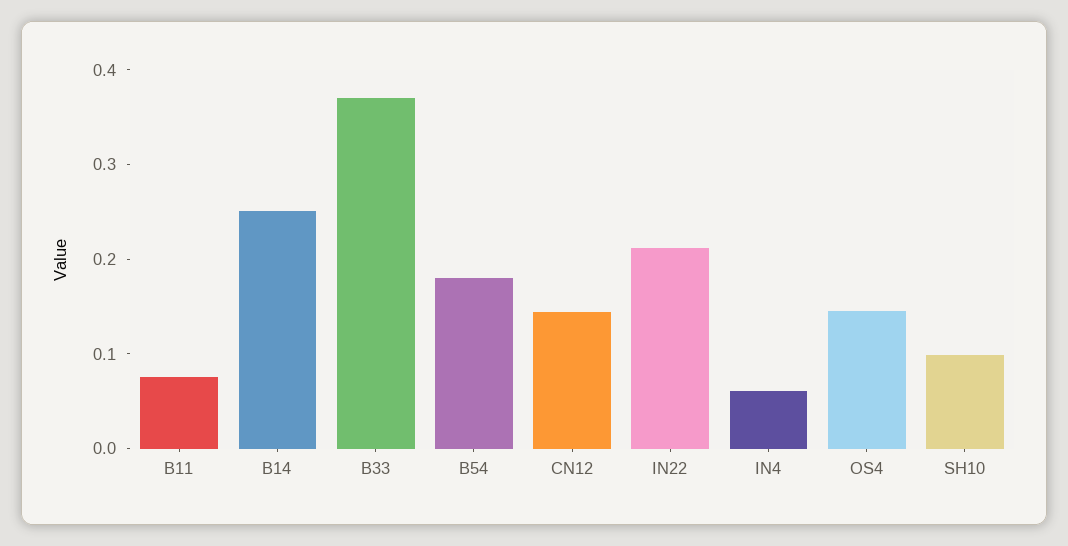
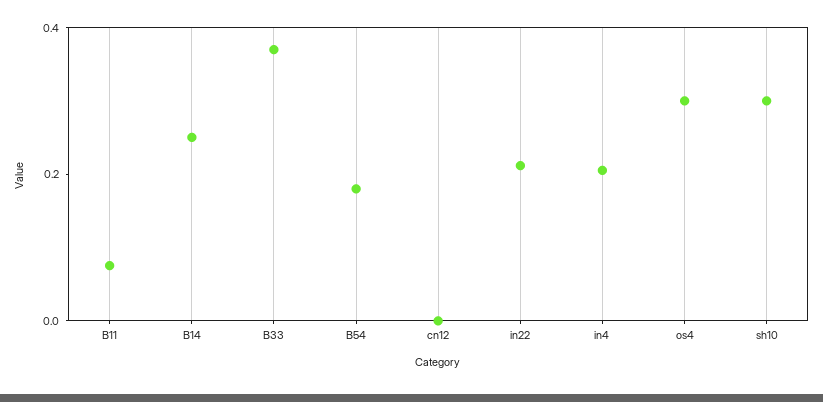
  {
    "B11": 0.08,
    "B14": 0.26,
    "B33": 0.38,
    "B54": 0.18,
-   "CN12": 0.14,
+   "CN12": 0,
    "IN22": 0.22,
-   "IN4": 0.06,
+   "IN4": 0.2,
-   "OS4": 0.14,
+   "OS4": 0.3,
-   "SH10": 0.1
+   "SH10": 0.3
  }

